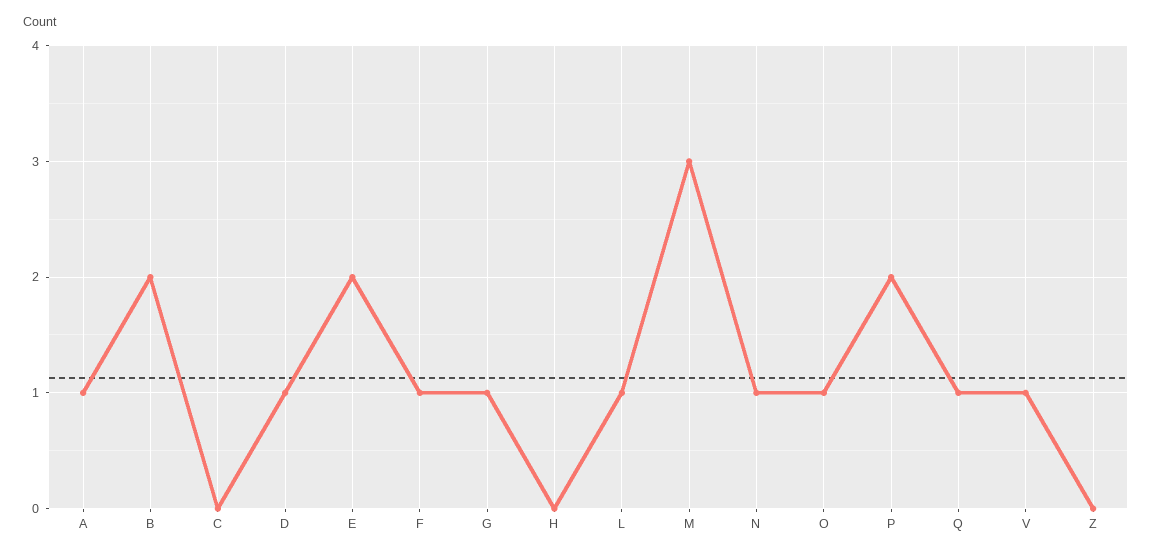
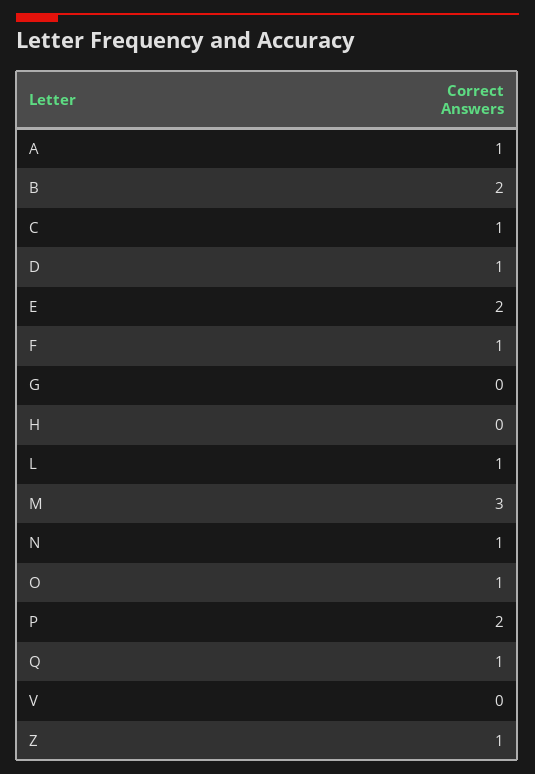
  {
    "A": 1,
    "B": 2,
-   "C": 0,
+   "C": 1,
    "D": 1,
    "E": 2,
    "F": 1,
-   "G": 1,
+   "G": 0,
    "H": 0,
    "L": 1,
    "M": 3,
    "N": 1,
    "O": 1,
    "P": 2,
    "Q": 1,
-   "V": 1,
+   "V": 0,
-   "Z": 0
+   "Z": 1
  }

